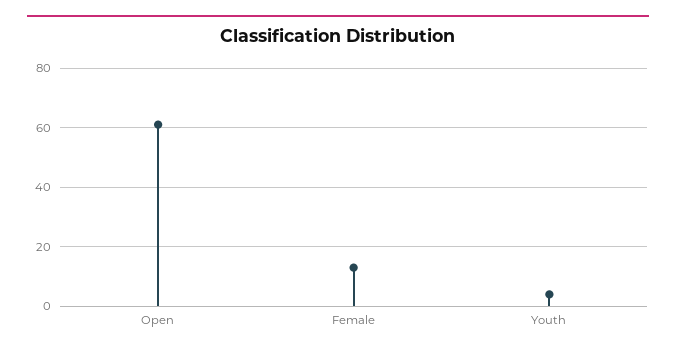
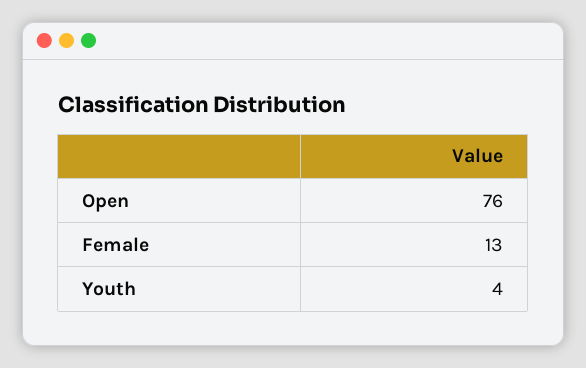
  {
-   "Open": 60,
+   "Open": 76,
    "Female": 13,
    "Youth": 4
  }

